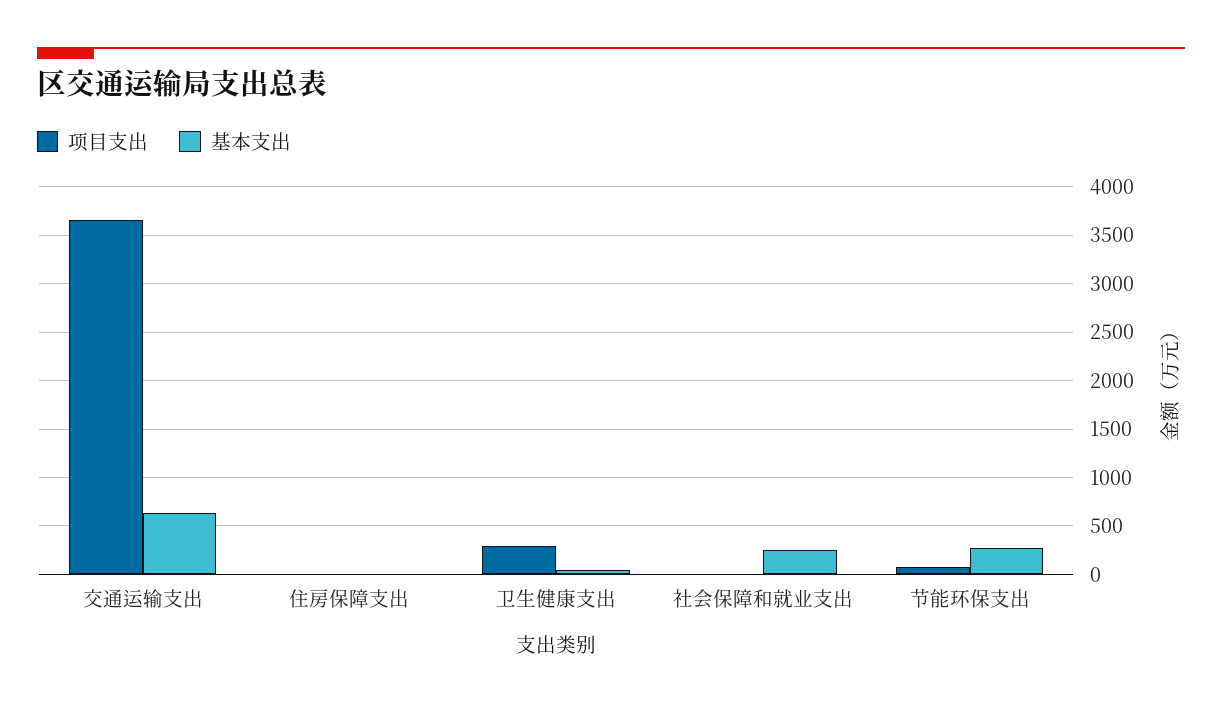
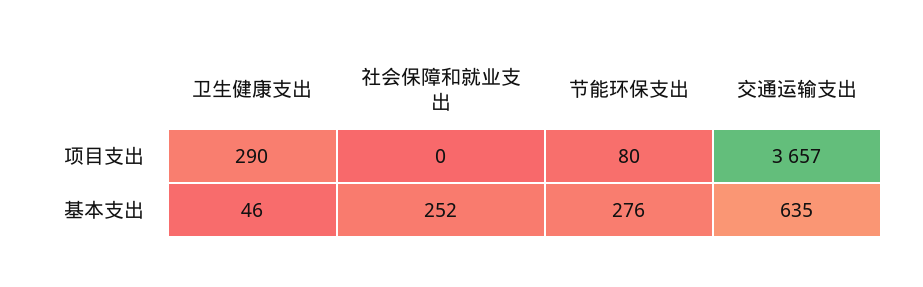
  {
    "项目支出": {
      "交通运输支出": 3657,
-     "住房保障支出": 0,
      "卫生健康支出": 290,
      "社会保障和就业支出": 0,
      "节能环保支出": 80
    },
    "基本支出": {
      "交通运输支出": 635,
-     "住房保障支出": 0,
      "卫生健康支出": 46,
      "社会保障和就业支出": 252,
      "节能环保支出": 276
    }
  }

